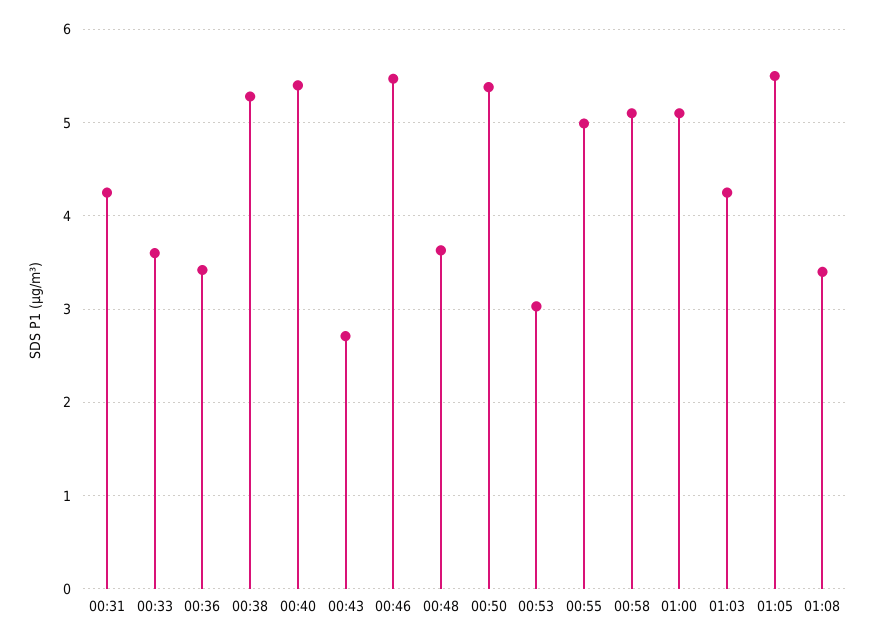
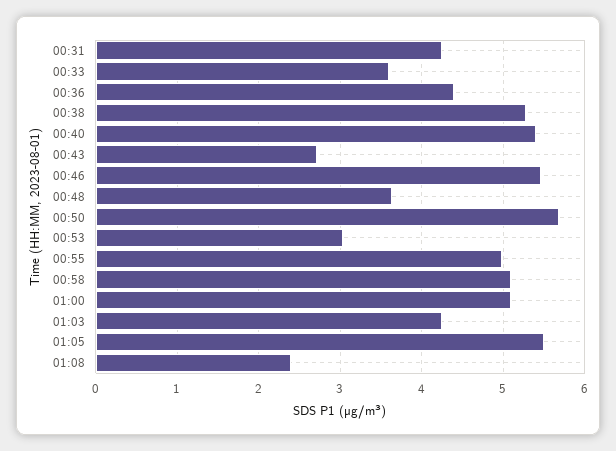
  {
    "00:31": 4.3,
    "00:33": 3.6,
-   "00:36": 3.4,
+   "00:36": 4.4,
    "00:38": 5.3,
    "00:40": 5.4,
    "00:43": 2.7,
    "00:46": 5.5,
    "00:48": 3.6,
-   "00:50": 5.4,
+   "00:50": 5.7,
    "00:53": 3,
    "00:55": 5,
    "00:58": 5.1,
    "01:00": 5.1,
    "01:03": 4.3,
    "01:05": 5.5,
-   "01:08": 3.4
+   "01:08": 2.4
  }

